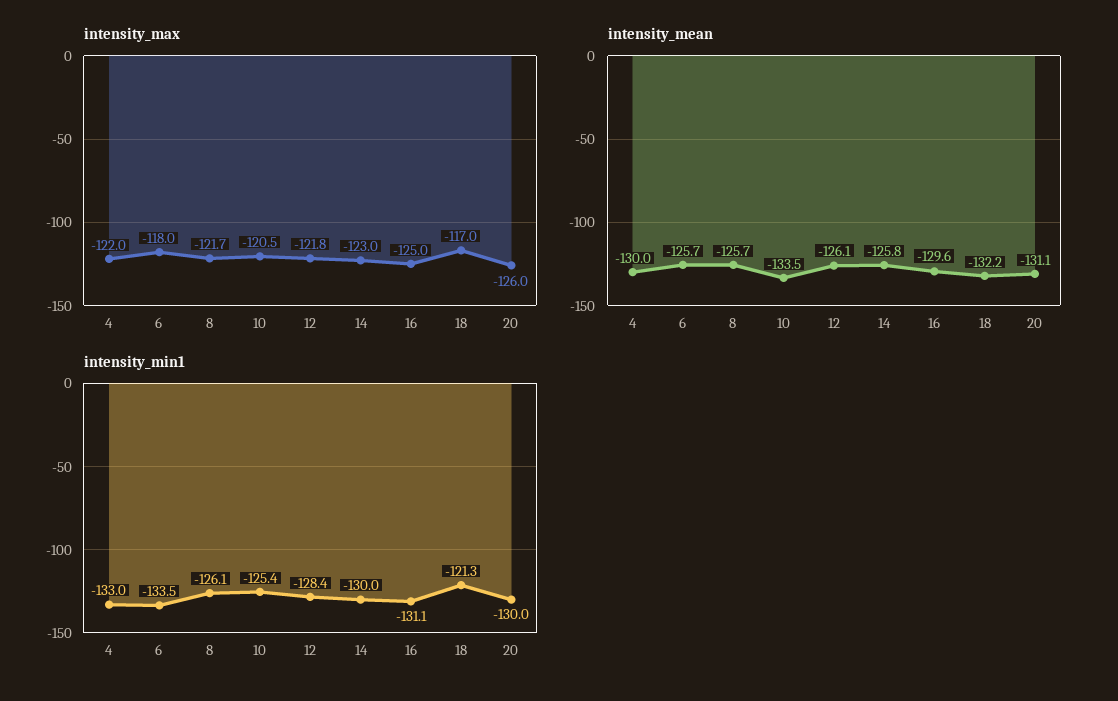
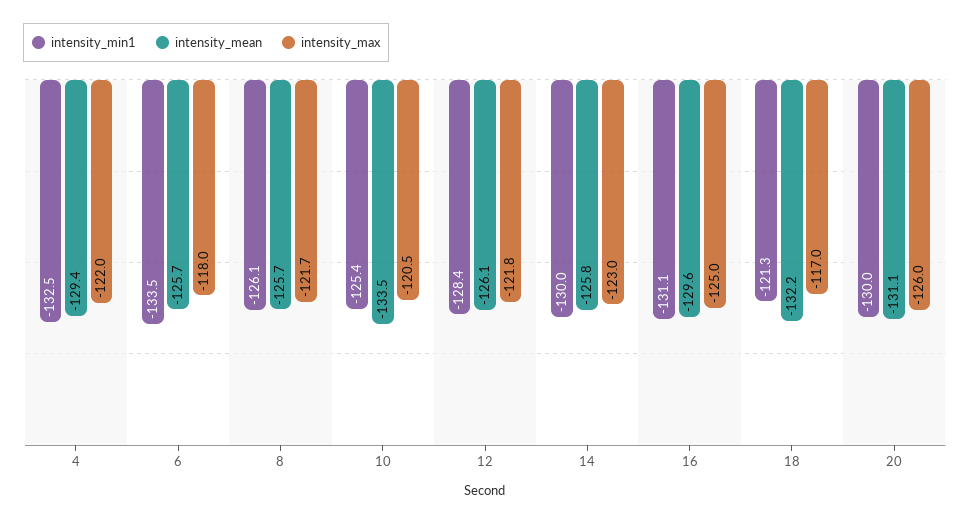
  {
    "intensity_max": {
      "4": -122,
      "6": -118,
      "8": -121.7,
      "10": -120.5,
      "12": -121.8,
      "14": -123,
      "16": -125,
      "18": -117,
      "20": -126
    },
    "intensity_mean": {
-     "4": -130,
+     "4": -129.4,
      "6": -125.7,
      "8": -125.7,
      "10": -133.5,
      "12": -126.1,
      "14": -125.8,
      "16": -129.6,
      "18": -132.2,
      "20": -131.1
    },
    "intensity_min1": {
-     "4": -133,
+     "4": -132.5,
      "6": -133.5,
      "8": -126.1,
      "10": -125.4,
      "12": -128.4,
      "14": -130,
      "16": -131.1,
      "18": -121.3,
      "20": -130
    }
  }

